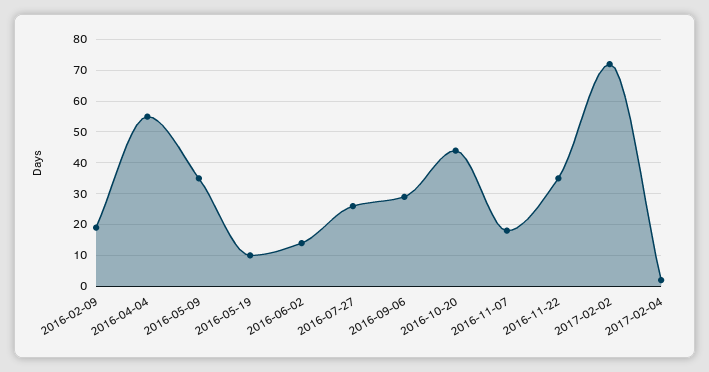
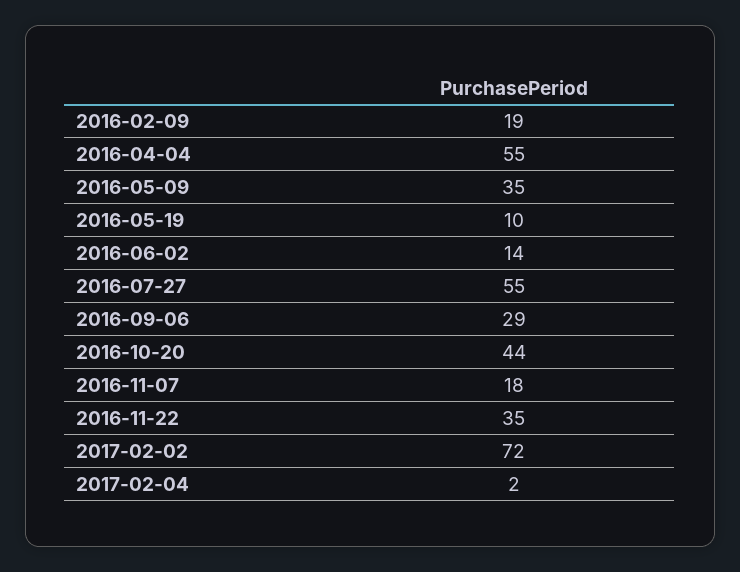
  {
    "2016-02-09": 19,
    "2016-04-04": 55,
    "2016-05-09": 35,
    "2016-05-19": 10,
    "2016-06-02": 14,
-   "2016-07-27": 25,
+   "2016-07-27": 55,
    "2016-09-06": 29,
    "2016-10-20": 44,
    "2016-11-07": 18,
    "2016-11-22": 35,
    "2017-02-02": 72,
    "2017-02-04": 2
  }

